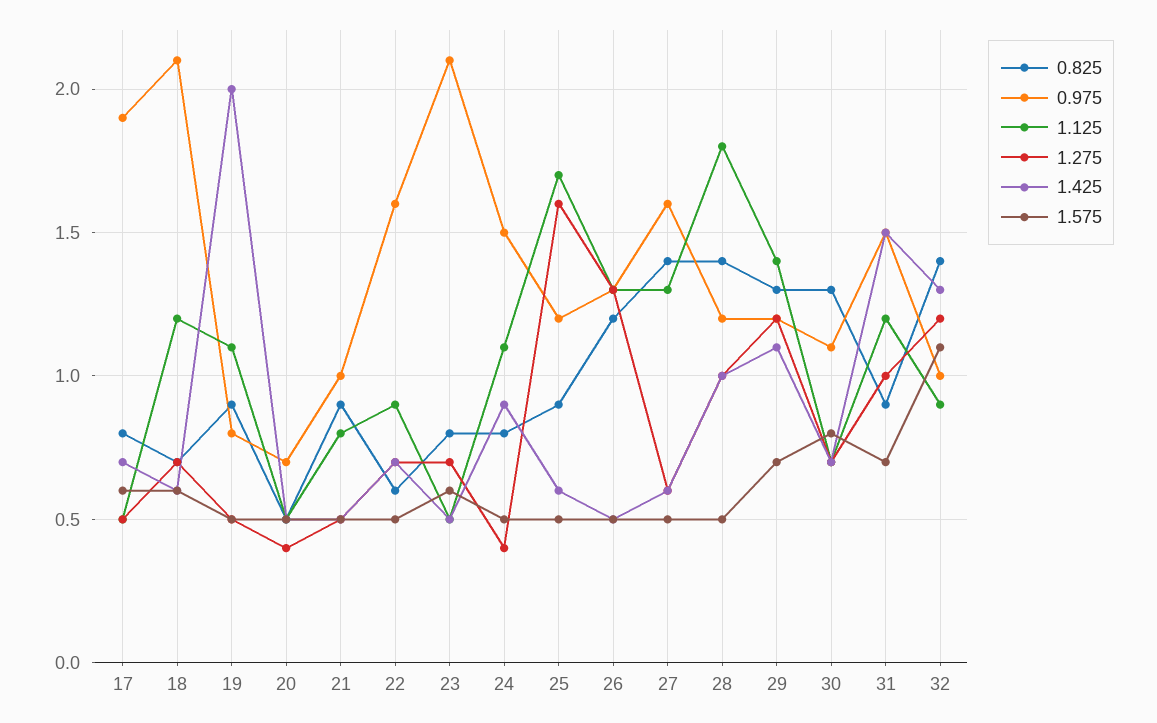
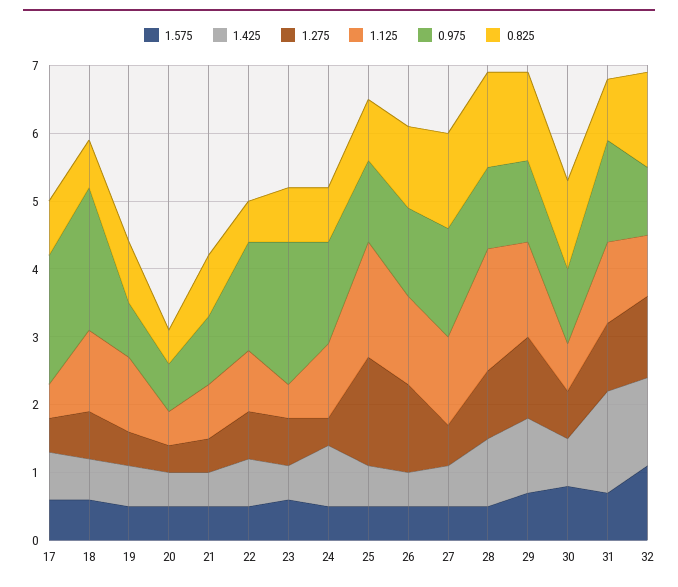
  {
    "0.825": {
      "17": 0.8,
      "18": 0.7,
      "19": 0.9,
      "20": 0.5,
      "21": 0.9,
      "22": 0.6,
      "23": 0.8,
      "24": 0.8,
      "25": 0.9,
      "26": 1.2,
      "27": 1.4,
      "28": 1.4,
      "29": 1.3,
      "30": 1.3,
      "31": 0.9,
      "32": 1.4
    },
    "0.975": {
      "17": 1.9,
      "18": 2.1,
      "19": 0.8,
      "20": 0.7,
      "21": 1,
      "22": 1.6,
      "23": 2.1,
      "24": 1.5,
      "25": 1.2,
      "26": 1.3,
      "27": 1.6,
      "28": 1.2,
      "29": 1.2,
      "30": 1.1,
      "31": 1.5,
      "32": 1
    },
    "1.125": {
      "17": 0.5,
      "18": 1.2,
      "19": 1.1,
      "20": 0.5,
      "21": 0.8,
      "22": 0.9,
      "23": 0.5,
      "24": 1.1,
      "25": 1.7,
      "26": 1.3,
      "27": 1.3,
      "28": 1.8,
      "29": 1.4,
      "30": 0.7,
      "31": 1.2,
      "32": 0.9
    },
    "1.275": {
      "17": 0.5,
      "18": 0.7,
      "19": 0.5,
      "20": 0.4,
      "21": 0.5,
      "22": 0.7,
      "23": 0.7,
      "24": 0.4,
      "25": 1.6,
      "26": 1.3,
      "27": 0.6,
      "28": 1,
      "29": 1.2,
      "30": 0.7,
      "31": 1,
      "32": 1.2
    },
    "1.425": {
      "17": 0.7,
      "18": 0.6,
-     "19": 2,
+     "19": 0.5,
      "20": 0.5,
      "21": 0.5,
      "22": 0.7,
      "23": 0.5,
      "24": 0.9,
      "25": 0.6,
      "26": 0.5,
      "27": 0.6,
      "28": 1,
      "29": 1.1,
      "30": 0.7,
      "31": 1.5,
      "32": 1.3
    },
    "1.575": {
      "17": 0.6,
      "18": 0.6,
      "19": 0.5,
      "20": 0.5,
      "21": 0.5,
      "22": 0.5,
      "23": 0.6,
      "24": 0.5,
      "25": 0.5,
      "26": 0.5,
      "27": 0.5,
      "28": 0.5,
      "29": 0.7,
      "30": 0.8,
      "31": 0.7,
      "32": 1.1
    }
  }

